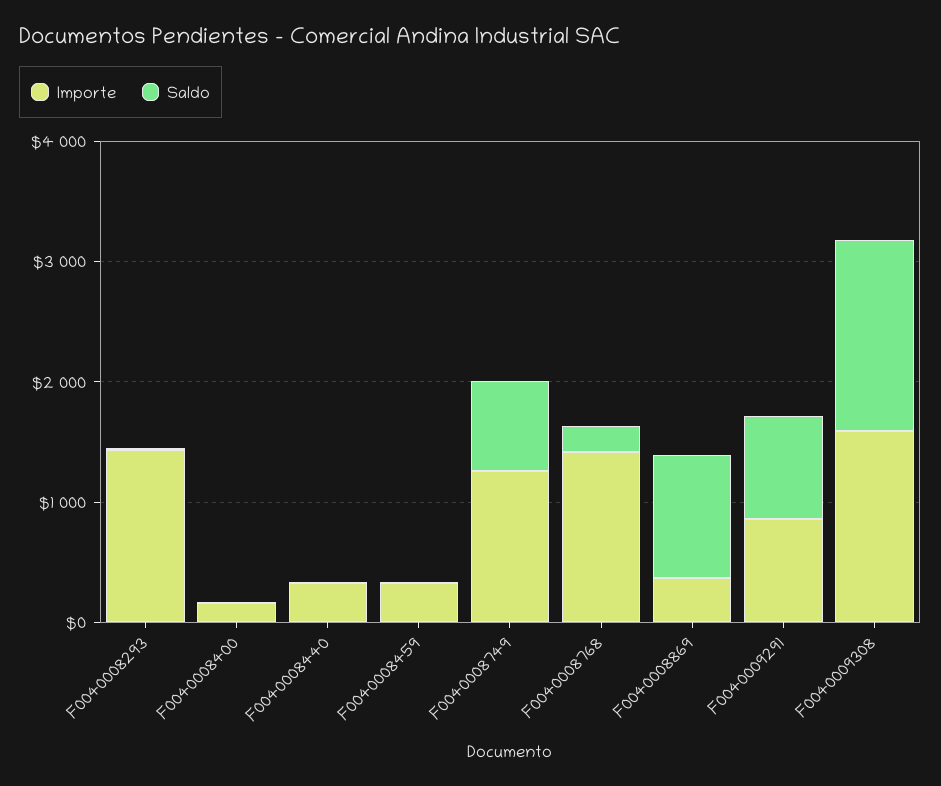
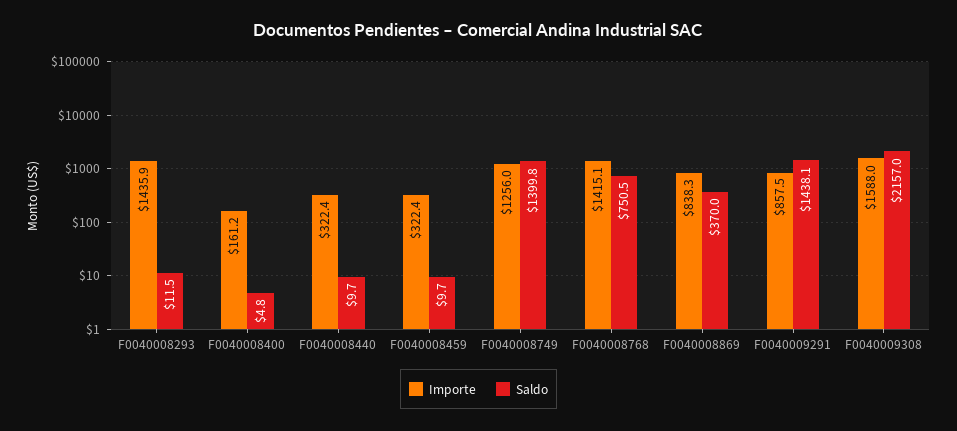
  {
    "Importe": {
      "F0040008293": 1435.9,
      "F0040008400": 161.2,
      "F0040008440": 322.4,
      "F0040008459": 322.4,
      "F0040008749": 1256,
      "F0040008768": 1415.1,
-     "F0040008869": 400,
+     "F0040008869": 838.3,
      "F0040009291": 857.5,
      "F0040009308": 1588
    },
    "Saldo": {
      "F0040008293": 11.5,
      "F0040008400": 4.8,
      "F0040008440": 9.7,
      "F0040008459": 9.7,
-     "F0040008749": 800,
+     "F0040008749": 1399.8,
-     "F0040008768": 200,
+     "F0040008768": 750.5,
-     "F0040008869": 1000,
+     "F0040008869": 370,
-     "F0040009291": 800,
+     "F0040009291": 1438.1,
-     "F0040009308": 1600
+     "F0040009308": 2157
    }
  }

